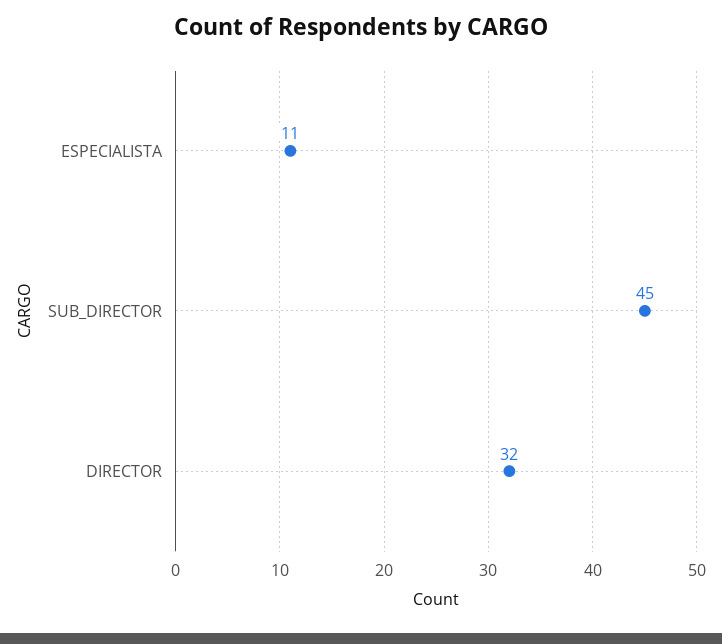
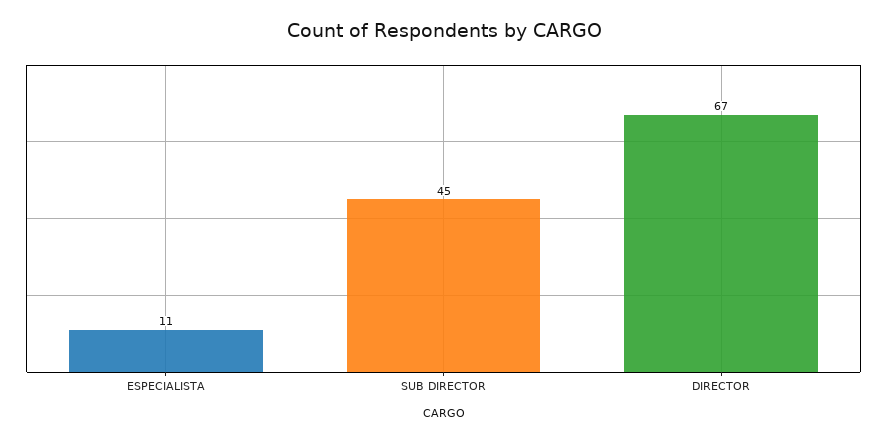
  {
    "ESPECIALISTA": 11,
    "SUB_DIRECTOR": 45,
-   "DIRECTOR": 32
+   "DIRECTOR": 67
  }

